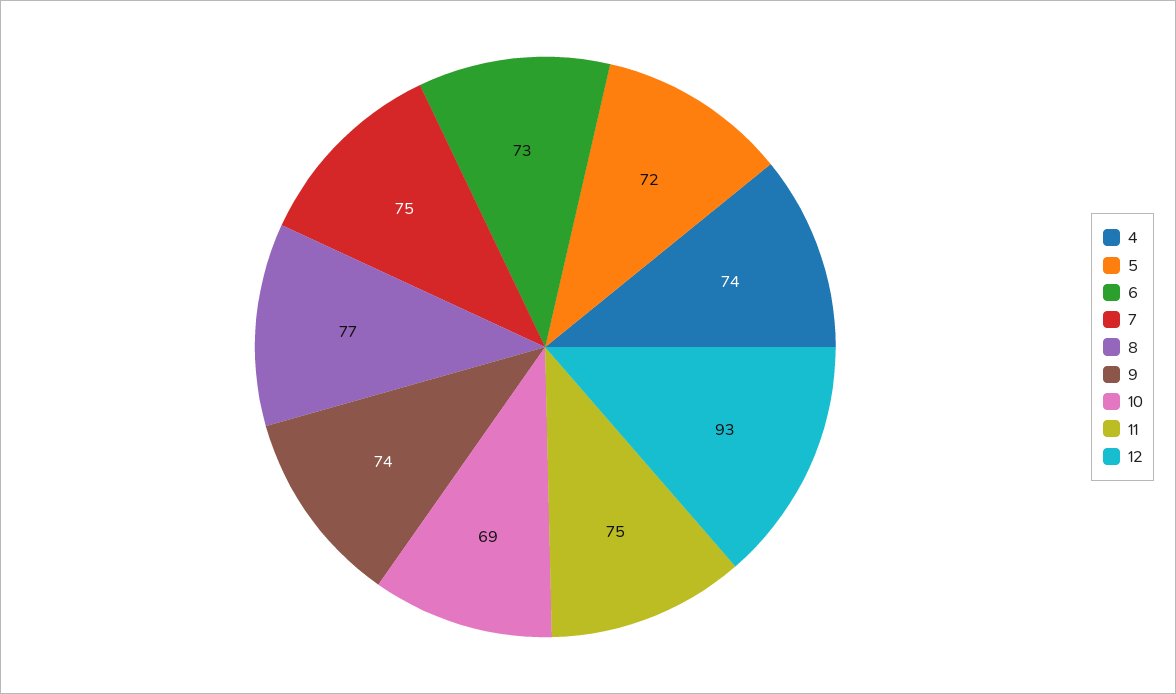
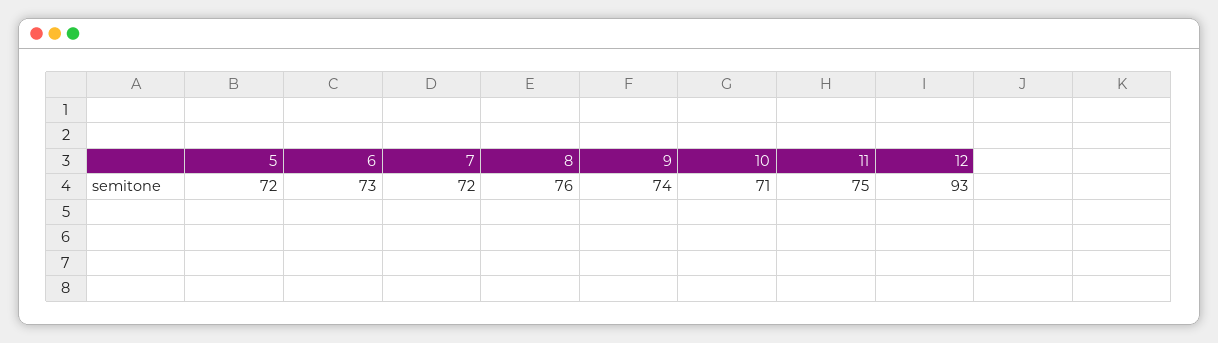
  {
-   "4": 74,
    "5": 72,
    "6": 73,
-   "7": 75,
+   "7": 72,
-   "8": 77,
+   "8": 76,
    "9": 74,
-   "10": 69,
+   "10": 71,
    "11": 75,
    "12": 93
  }

